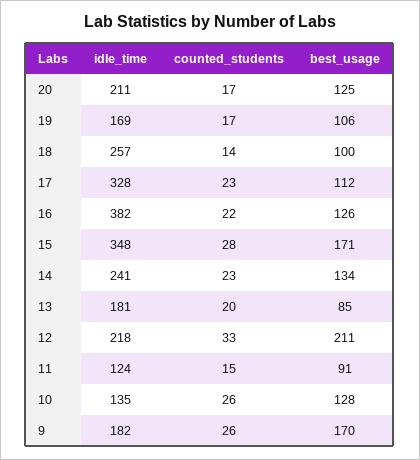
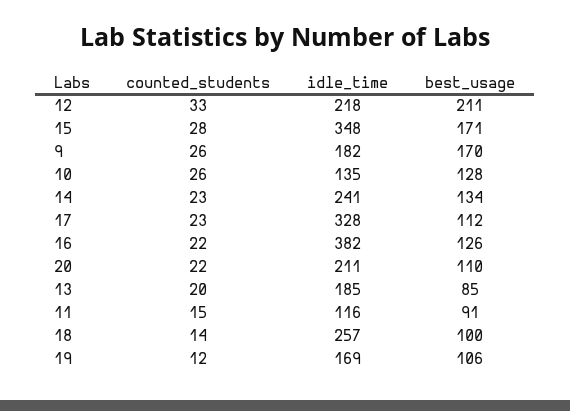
  {
    "idle_time": {
      "20": 211,
      "19": 169,
      "18": 257,
      "17": 328,
      "16": 382,
      "15": 348,
      "14": 241,
-     "13": 181,
+     "13": 185,
      "12": 218,
-     "11": 124,
+     "11": 116,
      "10": 135,
      "9": 182
    },
    "counted_students": {
-     "20": 17,
+     "20": 22,
-     "19": 17,
+     "19": 12,
      "18": 14,
      "17": 23,
      "16": 22,
      "15": 28,
      "14": 23,
      "13": 20,
      "12": 33,
      "11": 15,
      "10": 26,
      "9": 26
    },
    "best_usage": {
-     "20": 125,
+     "20": 110,
      "19": 106,
      "18": 100,
      "17": 112,
      "16": 126,
      "15": 171,
      "14": 134,
      "13": 85,
      "12": 211,
      "11": 91,
      "10": 128,
      "9": 170
    }
  }

